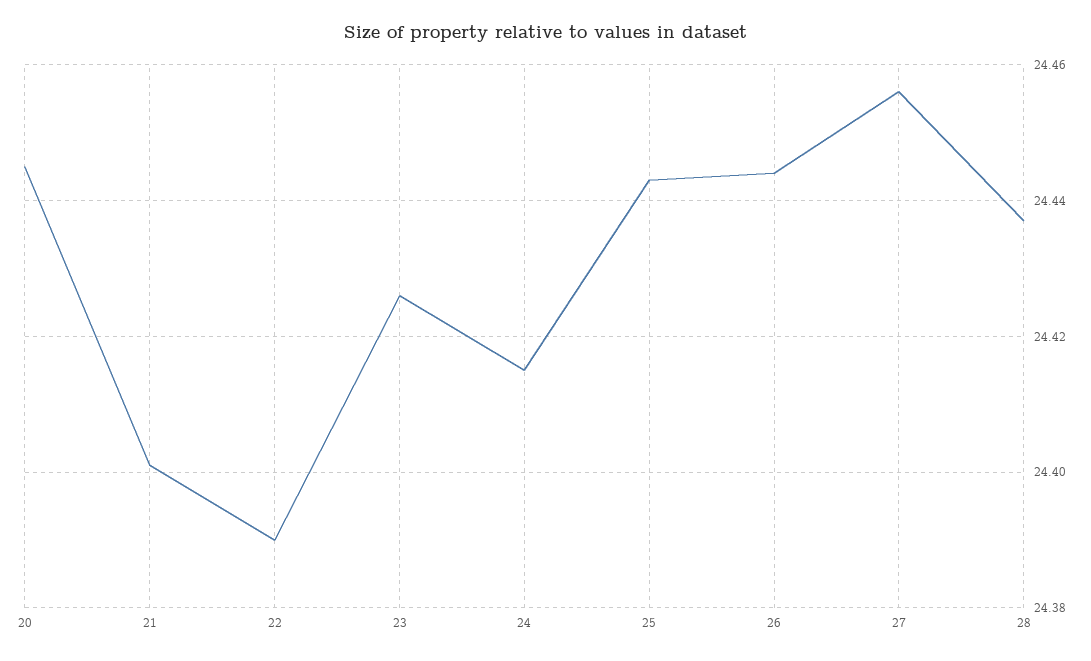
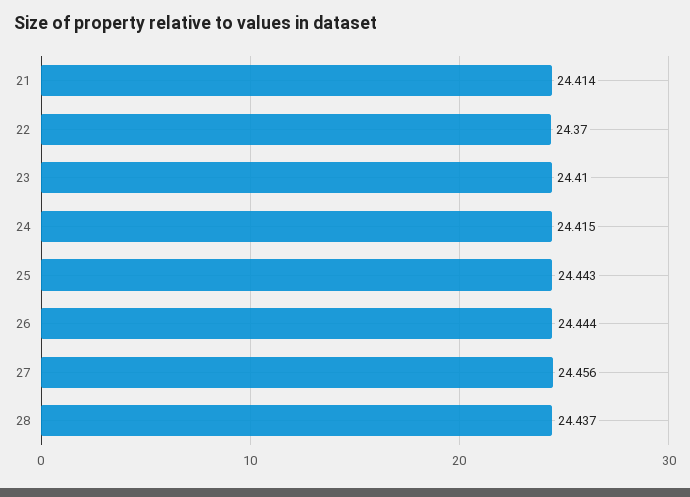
  {
-   "20": 24.445,
-   "21": 24.4,
+   "21": 24.414,
-   "22": 24.39,
+   "22": 24.37,
-   "23": 24.425,
+   "23": 24.41,
    "24": 24.415,
    "25": 24.443,
    "26": 24.444,
    "27": 24.456,
    "28": 24.437
  }

